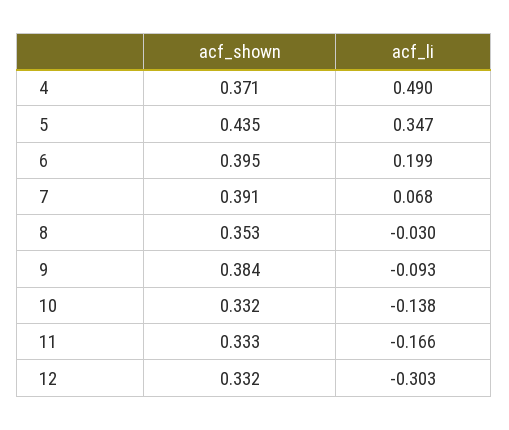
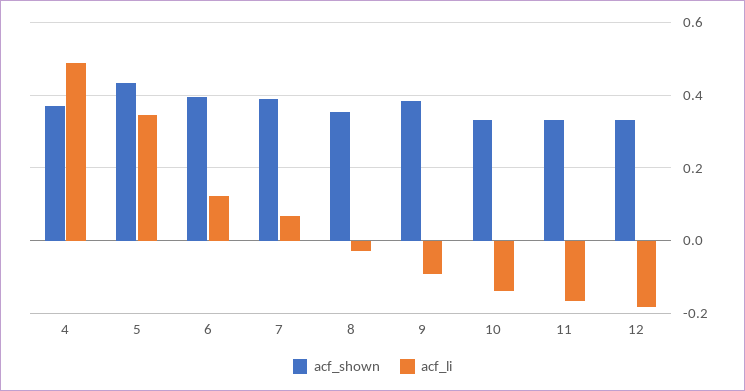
  {
    "acf_shown": {
      "4": 0.371,
      "5": 0.435,
      "6": 0.395,
      "7": 0.391,
      "8": 0.353,
      "9": 0.384,
      "10": 0.332,
      "11": 0.333,
      "12": 0.332
    },
    "acf_li": {
      "4": 0.49,
      "5": 0.347,
-     "6": 0.199,
+     "6": 0.12,
      "7": 0.068,
      "8": -0.03,
      "9": -0.093,
      "10": -0.138,
      "11": -0.166,
-     "12": -0.303
+     "12": -0.18
    }
  }

